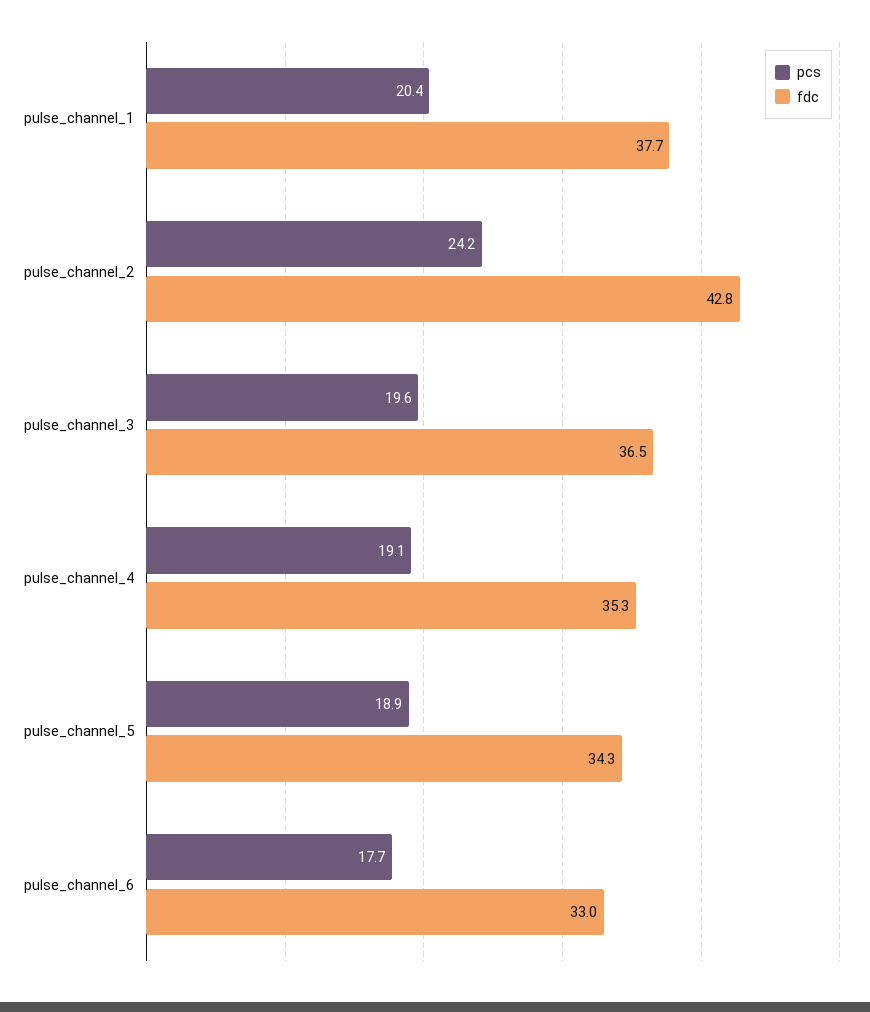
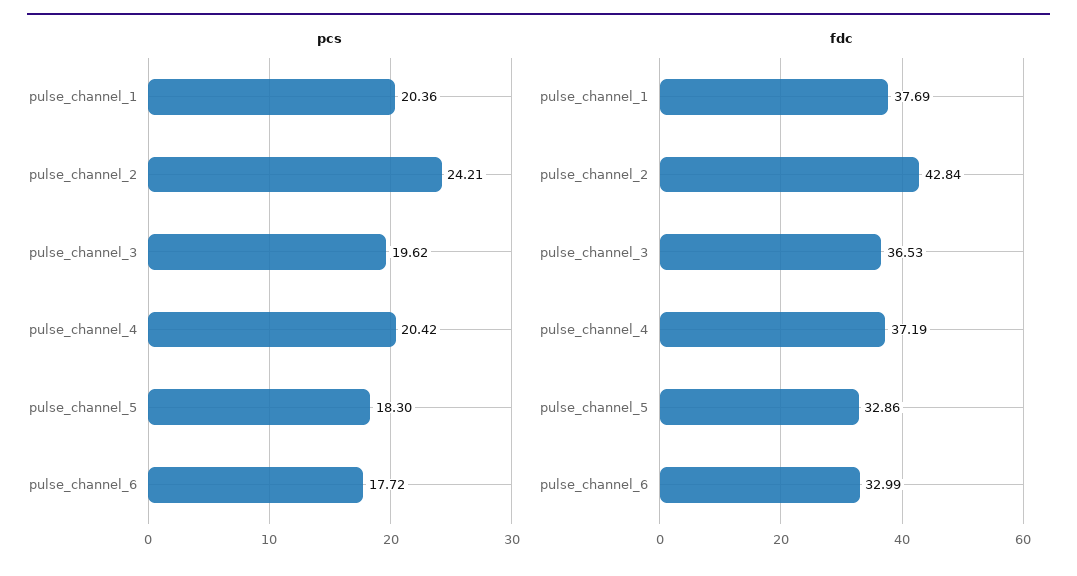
  {
    "pcs": {
      "pulse_channel_1": 20.36,
      "pulse_channel_2": 24.21,
      "pulse_channel_3": 19.62,
-     "pulse_channel_4": 19.1,
+     "pulse_channel_4": 20.42,
-     "pulse_channel_5": 18.9,
+     "pulse_channel_5": 18.3,
      "pulse_channel_6": 17.72
    },
    "fdc": {
      "pulse_channel_1": 37.69,
      "pulse_channel_2": 42.84,
      "pulse_channel_3": 36.53,
-     "pulse_channel_4": 35.3,
+     "pulse_channel_4": 37.19,
-     "pulse_channel_5": 34.3,
+     "pulse_channel_5": 32.86,
      "pulse_channel_6": 32.99
    }
  }

